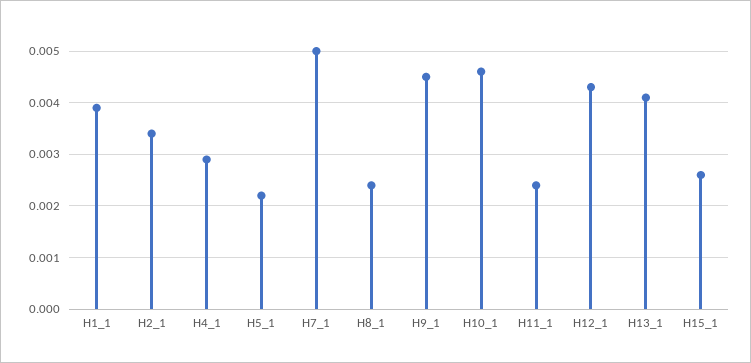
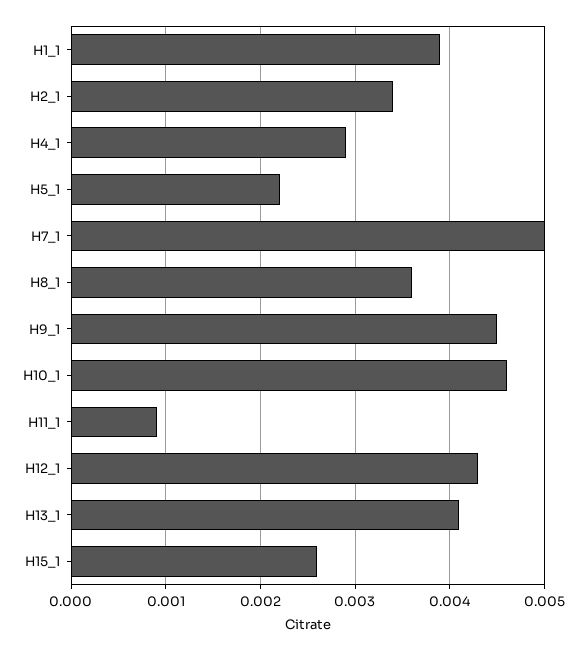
  {
    "H1_1": 0.0039,
    "H2_1": 0.0034,
    "H4_1": 0.0029,
    "H5_1": 0.0022,
    "H7_1": 0.005,
-   "H8_1": 0.0025,
+   "H8_1": 0.0036,
    "H9_1": 0.0045,
    "H10_1": 0.0046,
-   "H11_1": 0.0025,
+   "H11_1": 0.0009,
    "H12_1": 0.0043,
    "H13_1": 0.0041,
    "H15_1": 0.0026
  }

